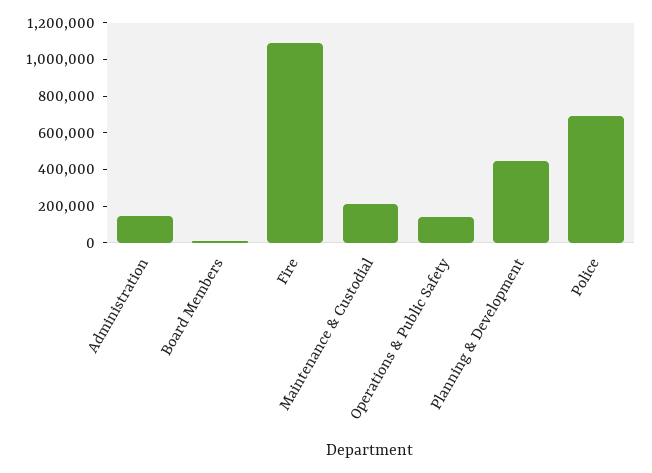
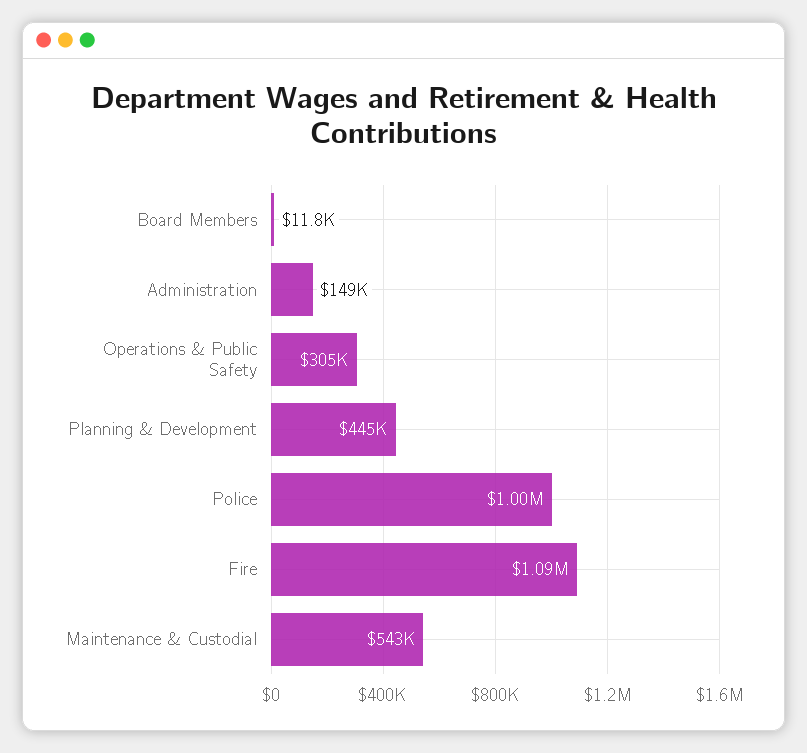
  {
    "Administration": 149000,
    "Board Members": 11800,
    "Fire": 1090000,
-   "Maintenance & Custodial": 200000,
+   "Maintenance & Custodial": 543000,
-   "Operations & Public Safety": 150000,
+   "Operations & Public Safety": 305000,
    "Planning & Development": 445000,
-   "Police": 700000
+   "Police": 1000000
  }

